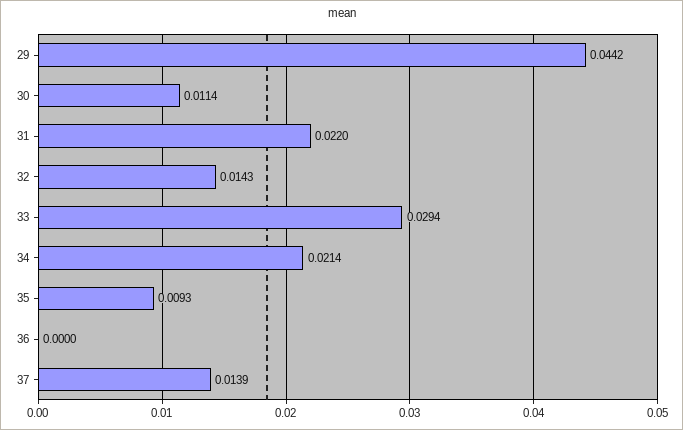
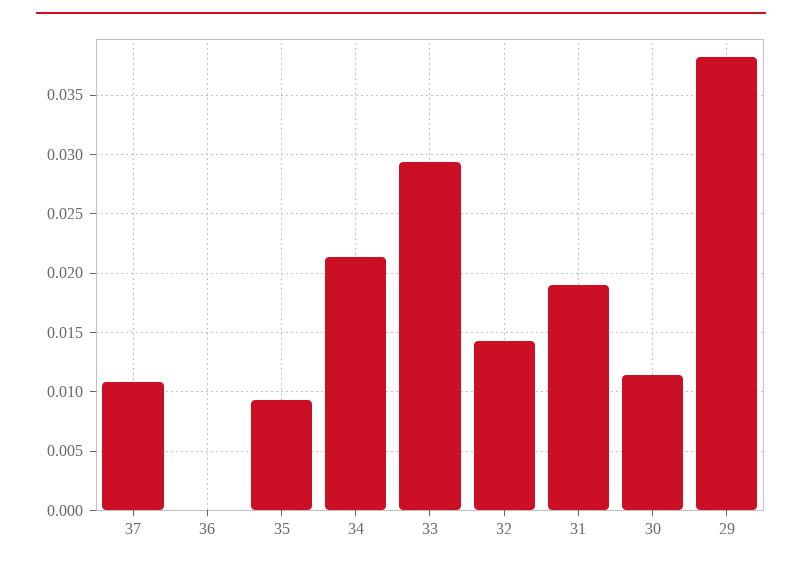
  {
-   "29": 0.0442,
+   "29": 0.038,
    "30": 0.0114,
-   "31": 0.022,
+   "31": 0.019,
    "32": 0.0143,
    "33": 0.0294,
    "34": 0.0214,
    "35": 0.0093,
    "36": 0,
-   "37": 0.0139
+   "37": 0.011
  }

